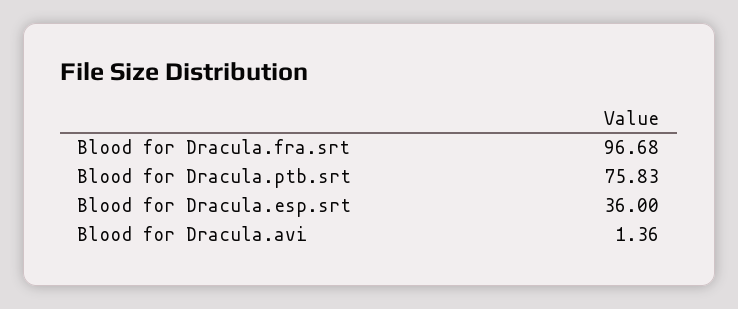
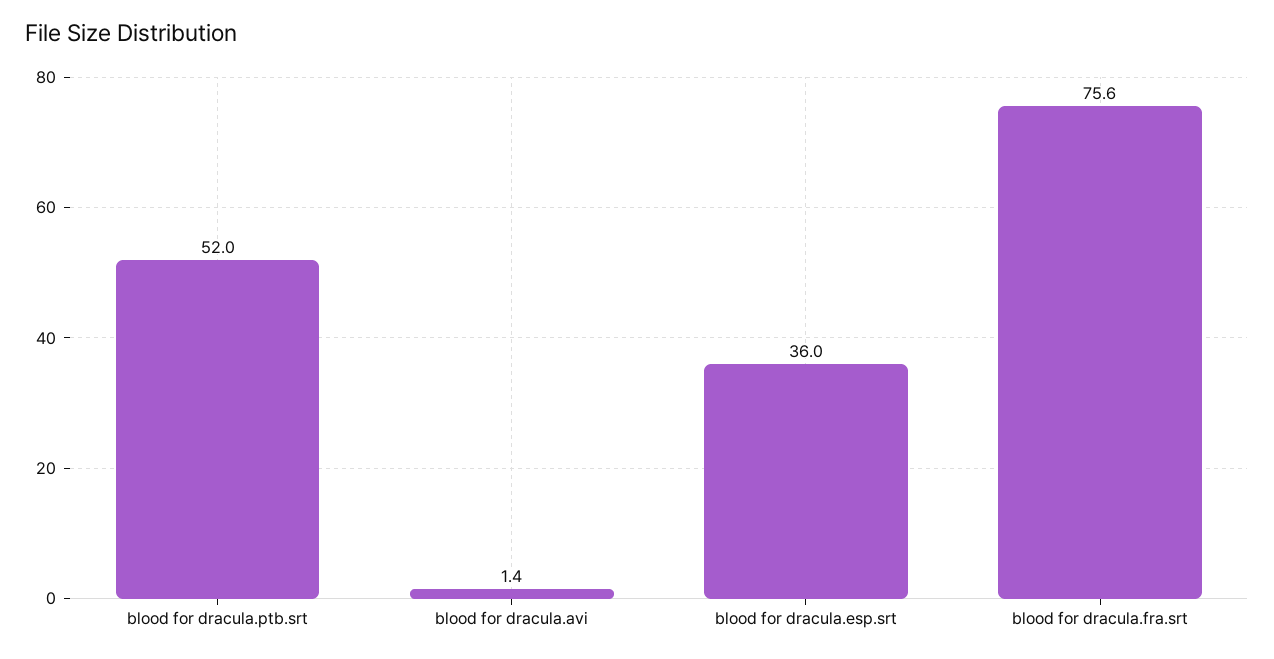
  {
-   "Blood for Dracula.fra.srt": 96.68,
+   "Blood for Dracula.fra.srt": 75.6,
-   "Blood for Dracula.ptb.srt": 75.83,
+   "Blood for Dracula.ptb.srt": 52,
    "Blood for Dracula.esp.srt": 36,
    "Blood for Dracula.avi": 1.36
  }

